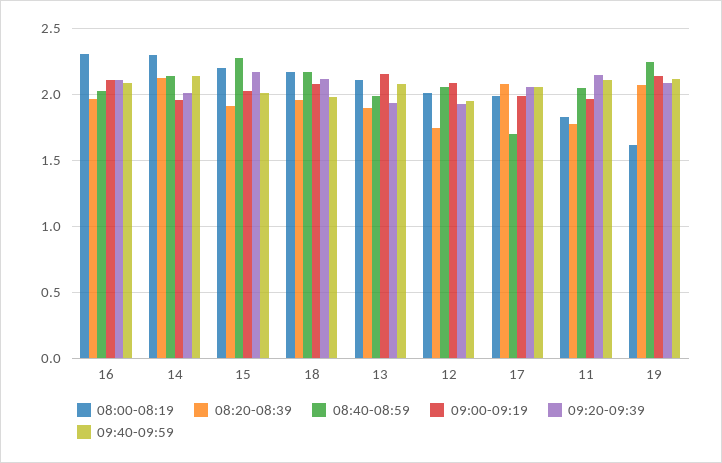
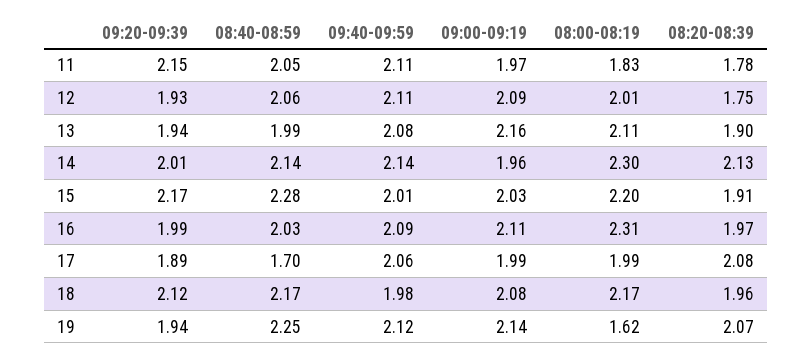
  {
    "08:00-08:19": {
      "16": 2.31,
      "14": 2.3,
      "15": 2.2,
      "18": 2.17,
      "13": 2.11,
      "12": 2.01,
      "17": 1.99,
      "11": 1.83,
      "19": 1.62
    },
    "08:20-08:39": {
      "16": 1.97,
      "14": 2.13,
      "15": 1.91,
      "18": 1.96,
      "13": 1.9,
      "12": 1.75,
      "17": 2.08,
      "11": 1.78,
      "19": 2.07
    },
    "08:40-08:59": {
      "16": 2.03,
      "14": 2.14,
      "15": 2.28,
      "18": 2.17,
      "13": 1.99,
      "12": 2.06,
      "17": 1.7,
      "11": 2.05,
      "19": 2.25
    },
    "09:00-09:19": {
      "16": 2.11,
      "14": 1.96,
      "15": 2.03,
      "18": 2.08,
      "13": 2.16,
      "12": 2.09,
      "17": 1.99,
      "11": 1.97,
      "19": 2.14
    },
    "09:20-09:39": {
-     "16": 2.1,
+     "16": 1.99,
      "14": 2.01,
      "15": 2.17,
      "18": 2.12,
      "13": 1.94,
      "12": 1.93,
-     "17": 2.05,
+     "17": 1.89,
      "11": 2.15,
-     "19": 2.1
+     "19": 1.94
    },
    "09:40-09:59": {
      "16": 2.09,
      "14": 2.14,
      "15": 2.01,
      "18": 1.98,
      "13": 2.08,
-     "12": 1.95,
+     "12": 2.11,
      "17": 2.06,
      "11": 2.11,
      "19": 2.12
    }
  }

